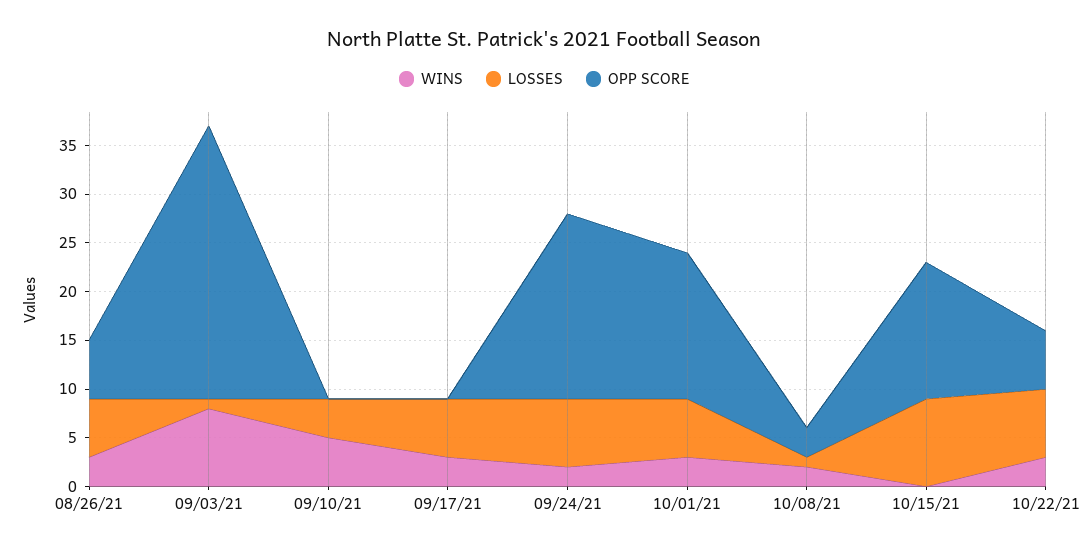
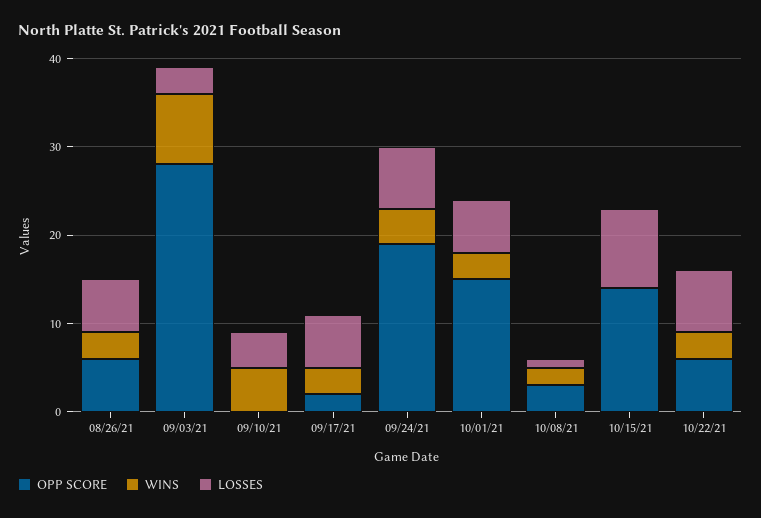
  {
    "WINS": {
      "08/26/21": 3,
      "09/03/21": 8,
      "09/10/21": 5,
      "09/17/21": 3,
-     "09/24/21": 2,
+     "09/24/21": 4,
      "10/01/21": 3,
      "10/08/21": 2,
      "10/15/21": 0,
      "10/22/21": 3
    },
    "LOSSES": {
      "08/26/21": 6,
-     "09/03/21": 1,
+     "09/03/21": 3,
      "09/10/21": 4,
      "09/17/21": 6,
      "09/24/21": 7,
      "10/01/21": 6,
      "10/08/21": 1,
      "10/15/21": 9,
      "10/22/21": 7
    },
    "OPP SCORE": {
      "08/26/21": 6,
      "09/03/21": 28,
      "09/10/21": 0,
-     "09/17/21": 0,
+     "09/17/21": 2,
      "09/24/21": 19,
      "10/01/21": 15,
      "10/08/21": 3,
      "10/15/21": 14,
      "10/22/21": 6
    }
  }

